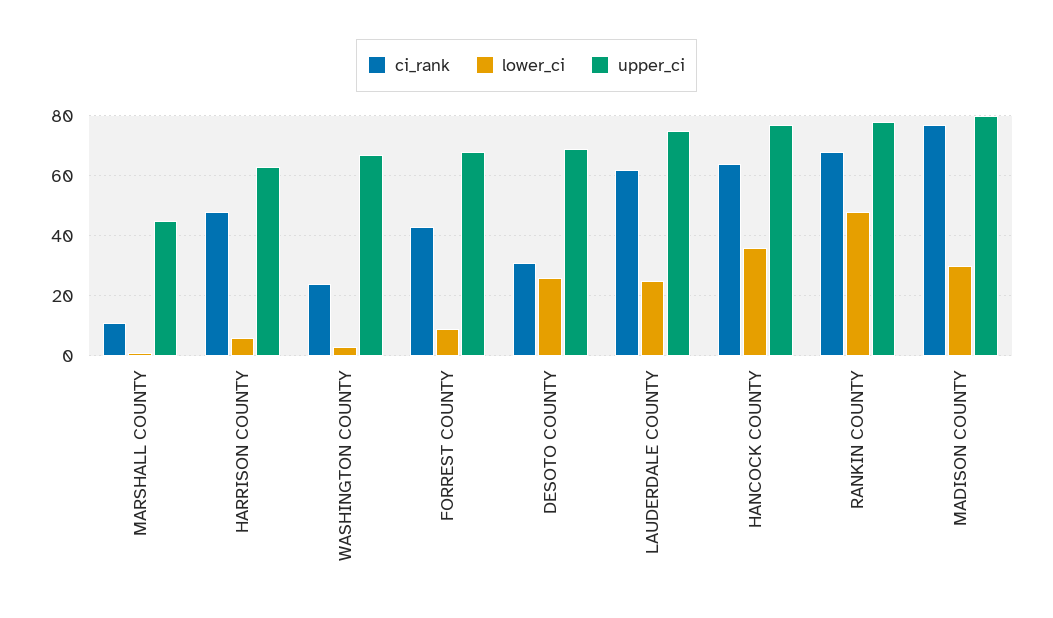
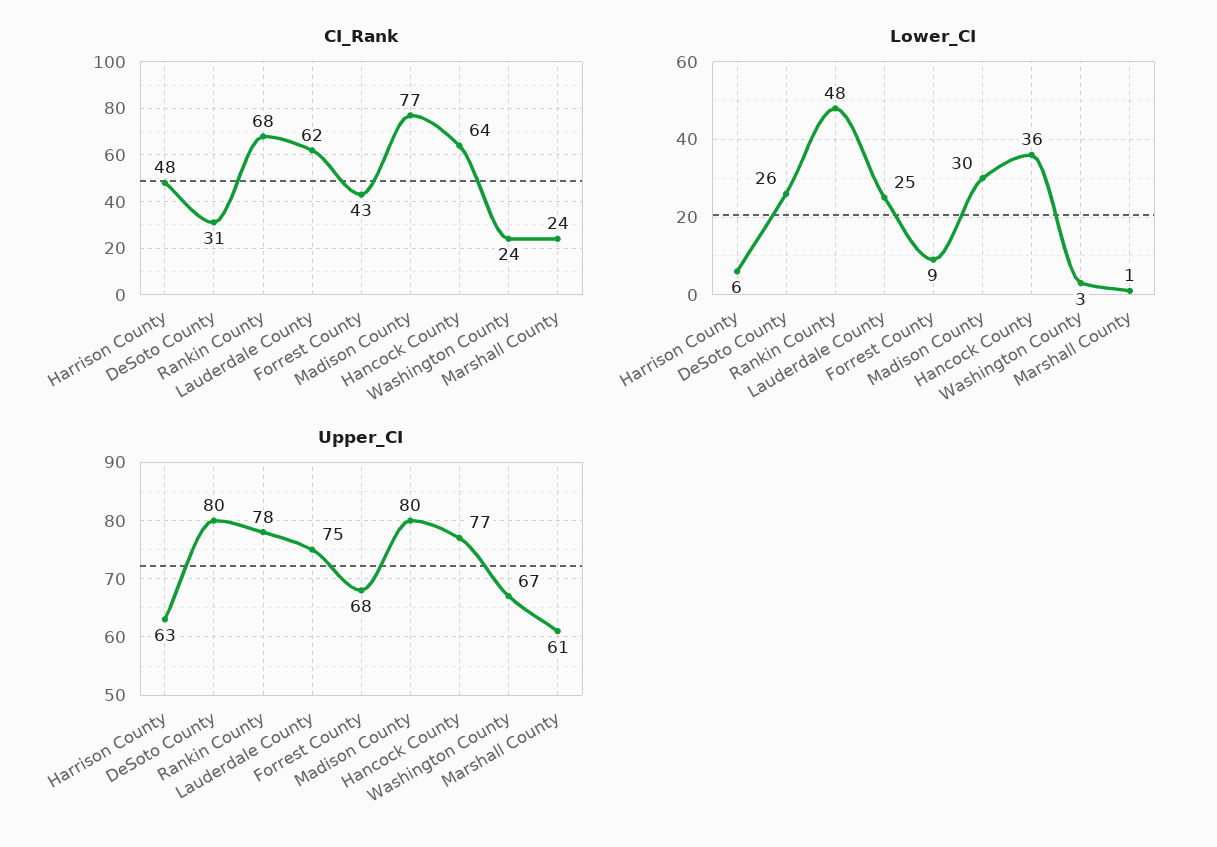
  {
    "ci_rank": {
-     "MARSHALL COUNTY": 10,
+     "MARSHALL COUNTY": 24,
      "HARRISON COUNTY": 48,
      "WASHINGTON COUNTY": 24,
      "FORREST COUNTY": 43,
      "DESOTO COUNTY": 31,
      "LAUDERDALE COUNTY": 62,
      "HANCOCK COUNTY": 64,
      "RANKIN COUNTY": 68,
      "MADISON COUNTY": 77
    },
    "lower_ci": {
      "MARSHALL COUNTY": 1,
      "HARRISON COUNTY": 6,
      "WASHINGTON COUNTY": 3,
      "FORREST COUNTY": 9,
      "DESOTO COUNTY": 26,
      "LAUDERDALE COUNTY": 25,
      "HANCOCK COUNTY": 36,
      "RANKIN COUNTY": 48,
      "MADISON COUNTY": 30
    },
    "upper_ci": {
-     "MARSHALL COUNTY": 45,
+     "MARSHALL COUNTY": 61,
      "HARRISON COUNTY": 63,
      "WASHINGTON COUNTY": 67,
      "FORREST COUNTY": 68,
-     "DESOTO COUNTY": 70,
+     "DESOTO COUNTY": 80,
      "LAUDERDALE COUNTY": 75,
      "HANCOCK COUNTY": 77,
      "RANKIN COUNTY": 78,
      "MADISON COUNTY": 80
    }
  }

